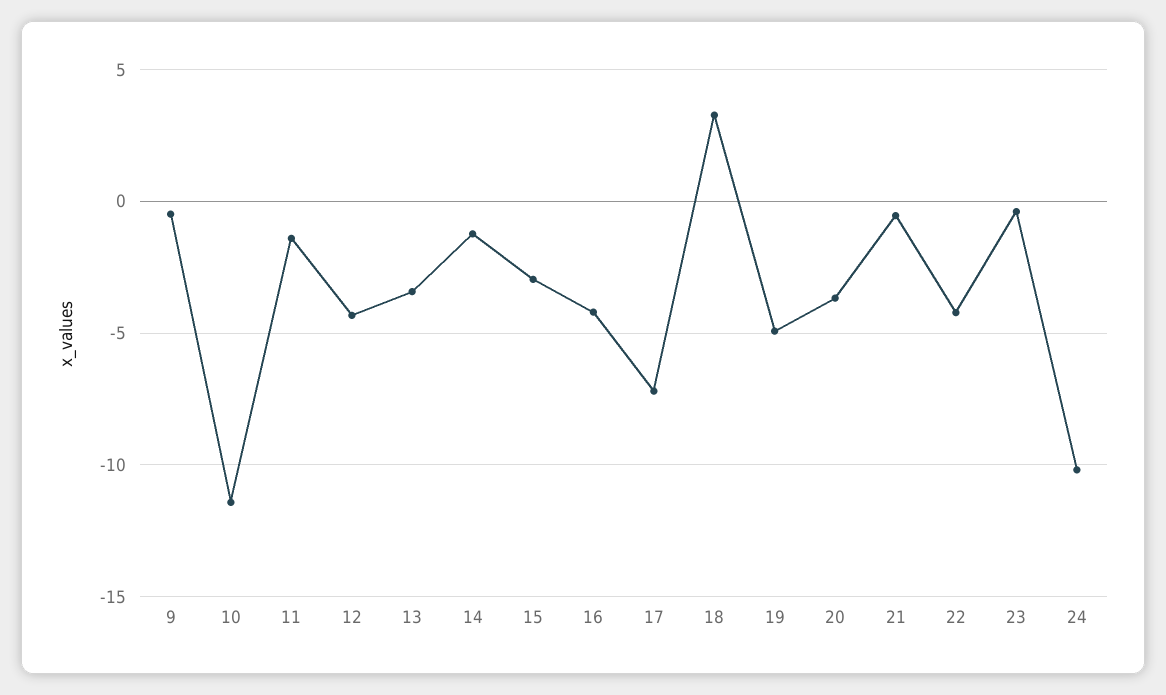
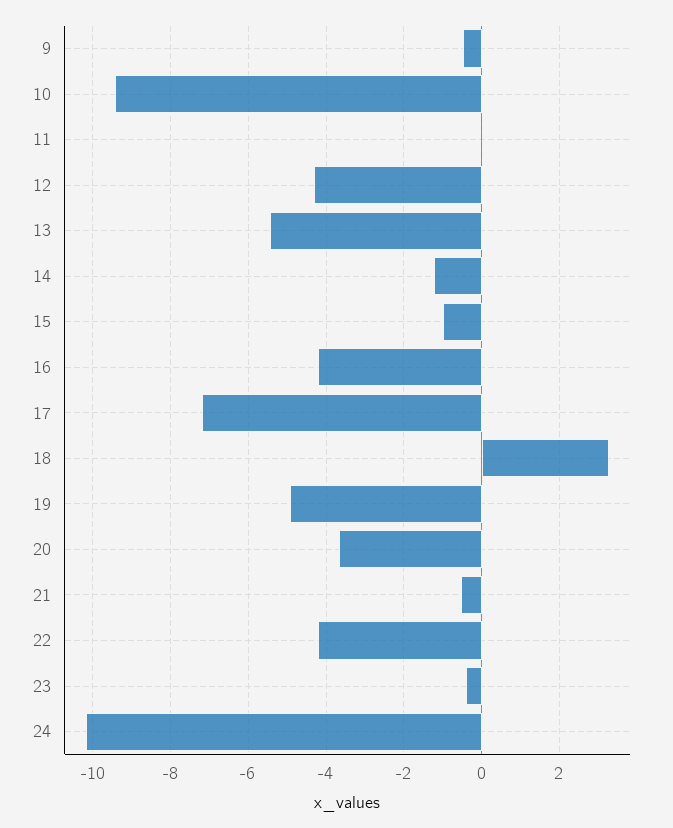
  {
    "9": -0.4,
-   "10": -11.5,
+   "10": -9.4,
-   "11": -1.5,
+   "11": 0,
    "12": -4.4,
-   "13": -3.5,
+   "13": -5.4,
    "14": -1.2,
-   "15": -3,
+   "15": -1,
    "16": -4.2,
    "17": -7.2,
    "18": 3.2,
    "19": -5,
    "20": -3.6,
    "21": -0.6,
    "22": -4.2,
    "23": -0.4,
    "24": -10.2
  }

